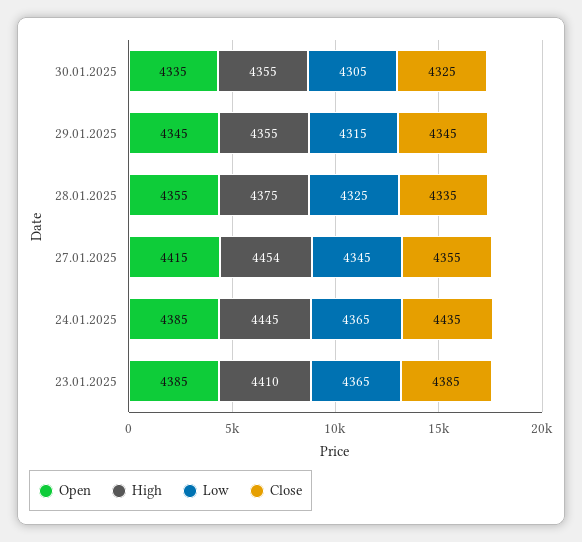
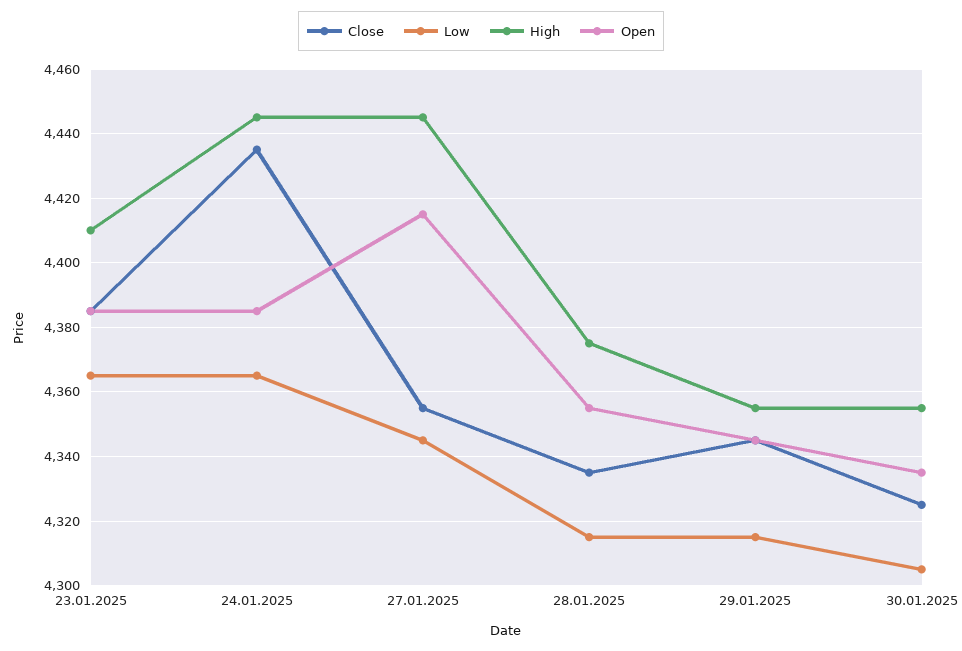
  {
    "Open": {
      "30.01.2025": 4335,
      "29.01.2025": 4345,
      "28.01.2025": 4355,
      "27.01.2025": 4415,
      "24.01.2025": 4385,
      "23.01.2025": 4385
    },
    "High": {
      "30.01.2025": 4355,
      "29.01.2025": 4355,
      "28.01.2025": 4375,
-     "27.01.2025": 4454,
+     "27.01.2025": 4445,
      "24.01.2025": 4445,
      "23.01.2025": 4410
    },
    "Low": {
      "30.01.2025": 4305,
      "29.01.2025": 4315,
-     "28.01.2025": 4325,
+     "28.01.2025": 4315,
      "27.01.2025": 4345,
      "24.01.2025": 4365,
      "23.01.2025": 4365
    },
    "Close": {
      "30.01.2025": 4325,
      "29.01.2025": 4345,
      "28.01.2025": 4335,
      "27.01.2025": 4355,
      "24.01.2025": 4435,
      "23.01.2025": 4385
    }
  }

